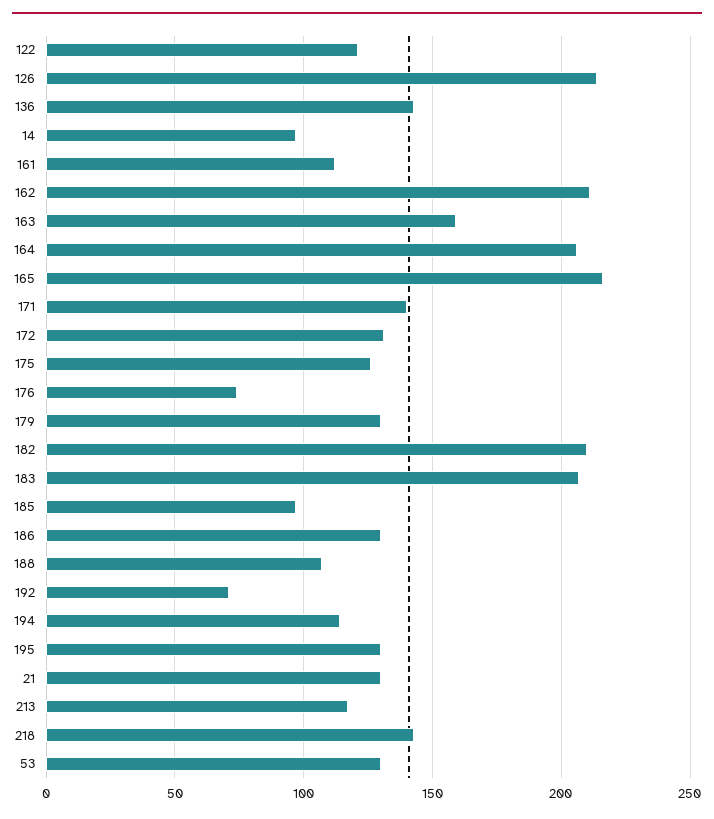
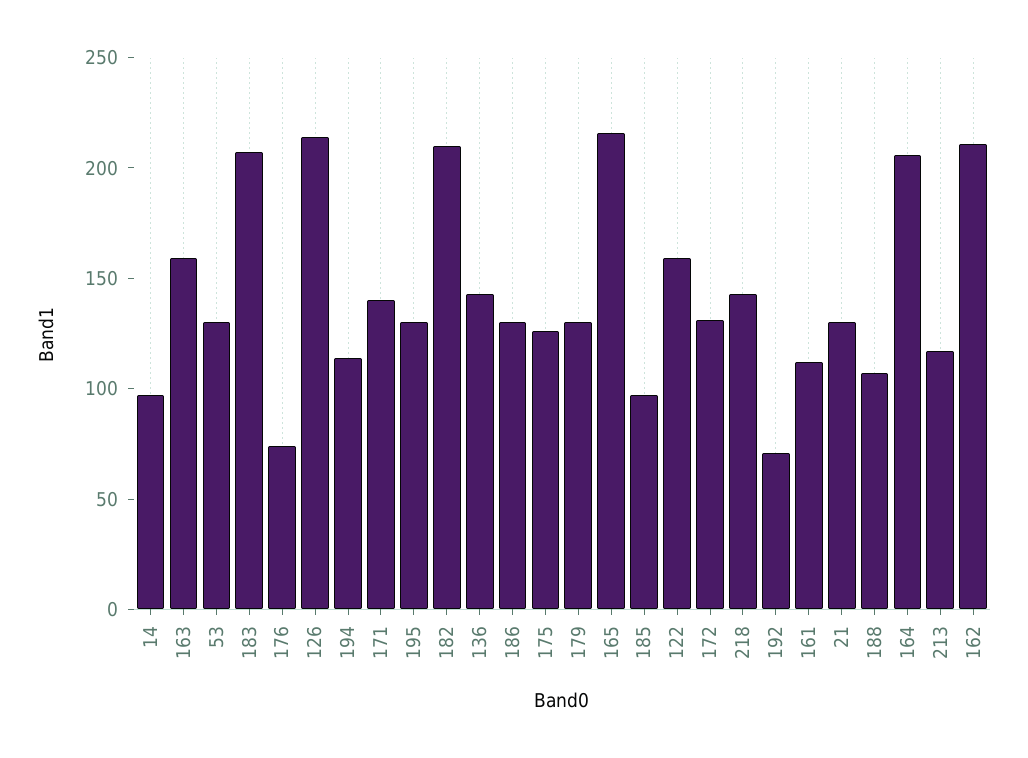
  {
-   "122": 120,
+   "122": 160,
    "126": 215,
    "136": 145,
    "14": 95,
    "161": 110,
    "162": 210,
    "163": 160,
    "164": 205,
    "165": 215,
    "171": 140,
    "172": 130,
    "175": 125,
    "176": 75,
    "179": 130,
    "182": 210,
    "183": 205,
    "185": 95,
    "186": 130,
    "188": 105,
    "192": 70,
    "194": 115,
    "195": 130,
    "21": 130,
    "213": 115,
    "218": 145,
    "53": 130
  }

